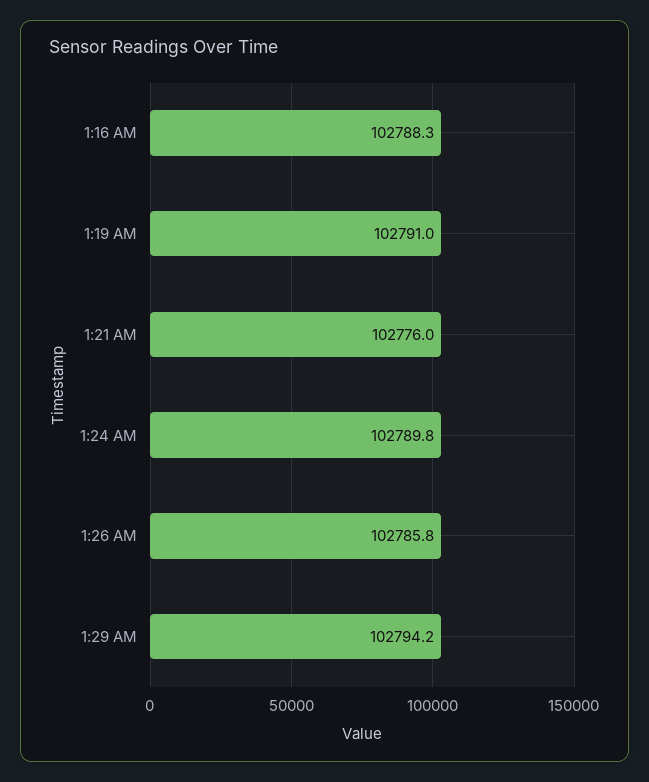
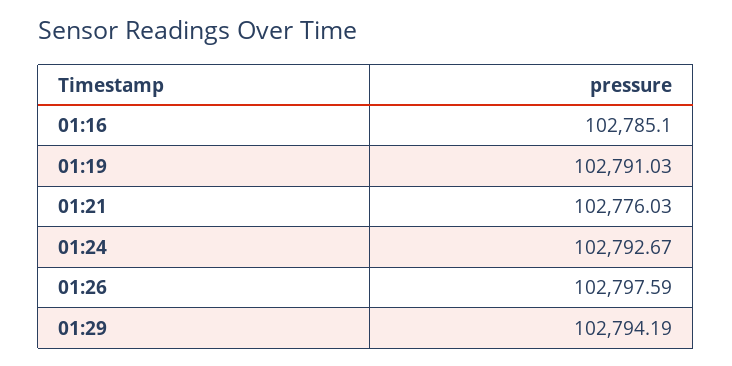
  {
-   "1:16 AM": 102788.3,
+   "1:16 AM": 102785.1,
    "1:19 AM": 102791.03,
    "1:21 AM": 102776.03,
-   "1:24 AM": 102789.8,
+   "1:24 AM": 102792.67,
-   "1:26 AM": 102785.8,
+   "1:26 AM": 102797.59,
    "1:29 AM": 102794.19
  }

